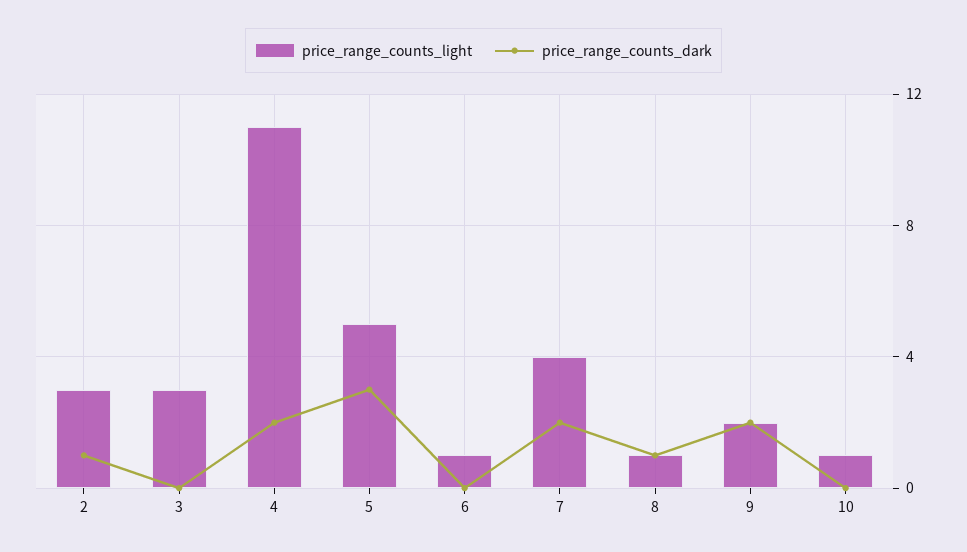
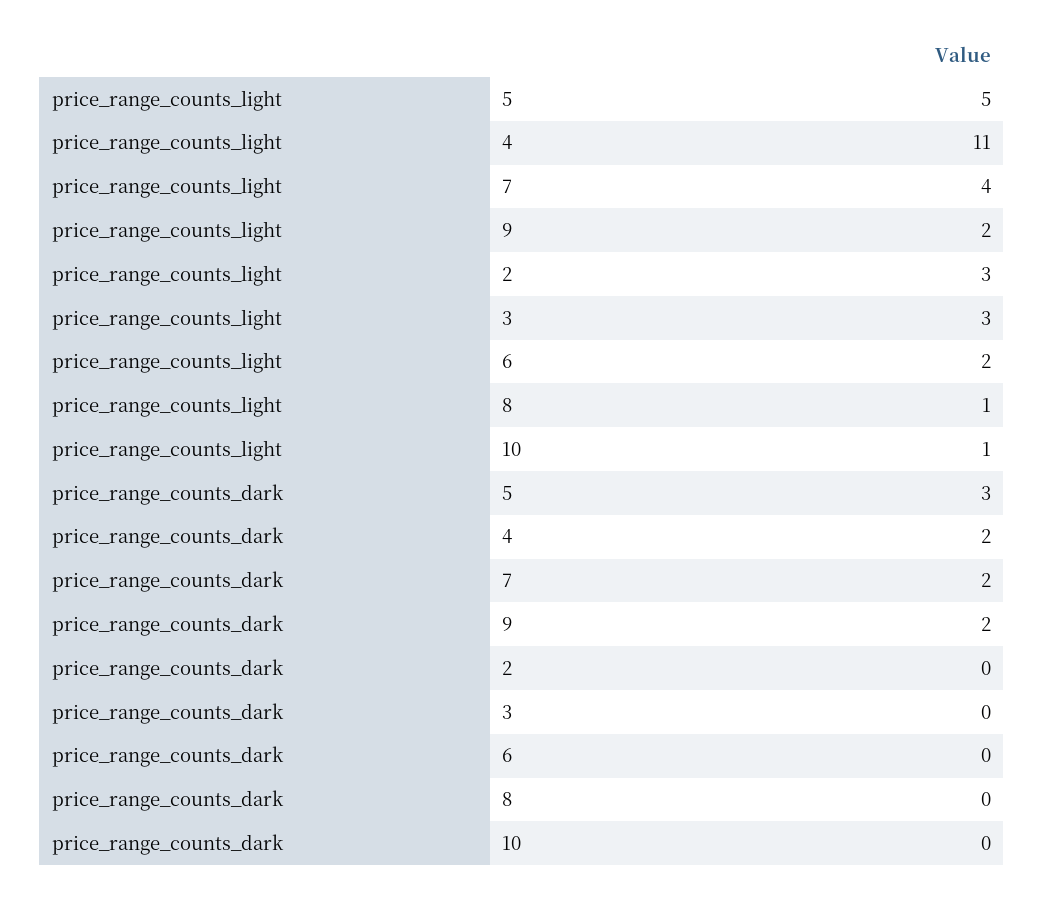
  {
    "price_range_counts_light": {
      "2": 3,
      "3": 3,
      "4": 11,
      "5": 5,
-     "6": 1,
+     "6": 2,
      "7": 4,
      "8": 1,
      "9": 2,
      "10": 1
    },
    "price_range_counts_dark": {
-     "2": 1,
+     "2": 0,
      "3": 0,
      "4": 2,
      "5": 3,
      "6": 0,
      "7": 2,
-     "8": 1,
+     "8": 0,
      "9": 2,
      "10": 0
    }
  }

